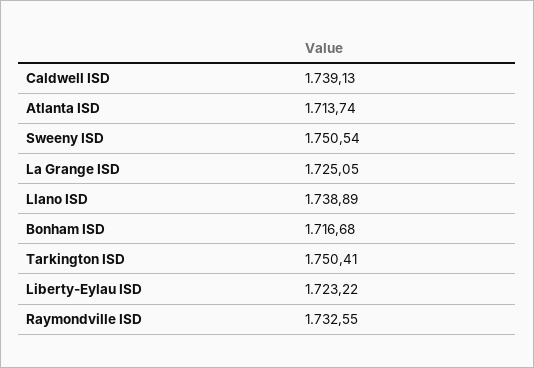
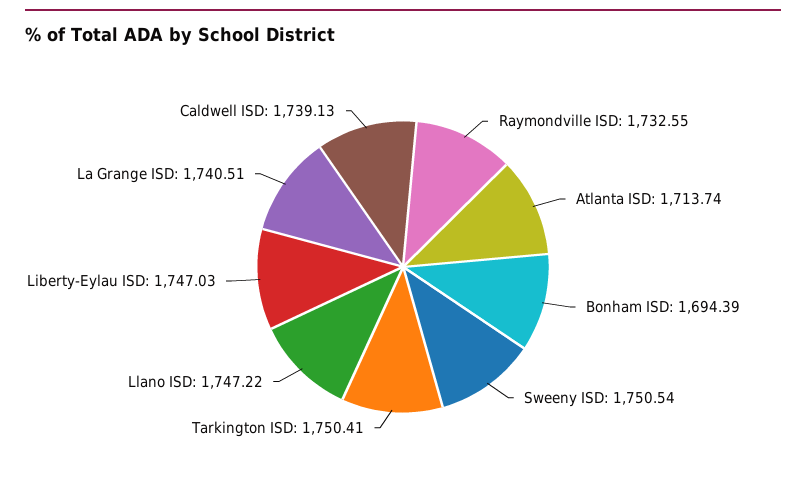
  {
    "Caldwell ISD": 1739.13,
    "Atlanta ISD": 1713.74,
    "Sweeny ISD": 1750.54,
-   "La Grange ISD": 1725.05,
+   "La Grange ISD": 1740.51,
-   "Llano ISD": 1738.89,
+   "Llano ISD": 1747.22,
-   "Bonham ISD": 1716.68,
+   "Bonham ISD": 1694.39,
    "Tarkington ISD": 1750.41,
-   "Liberty-Eylau ISD": 1723.22,
+   "Liberty-Eylau ISD": 1747.03,
    "Raymondville ISD": 1732.55
  }

